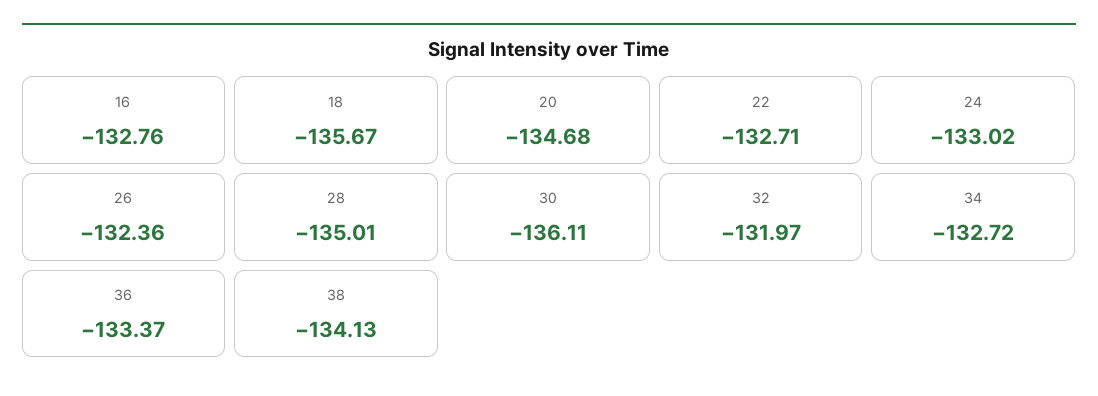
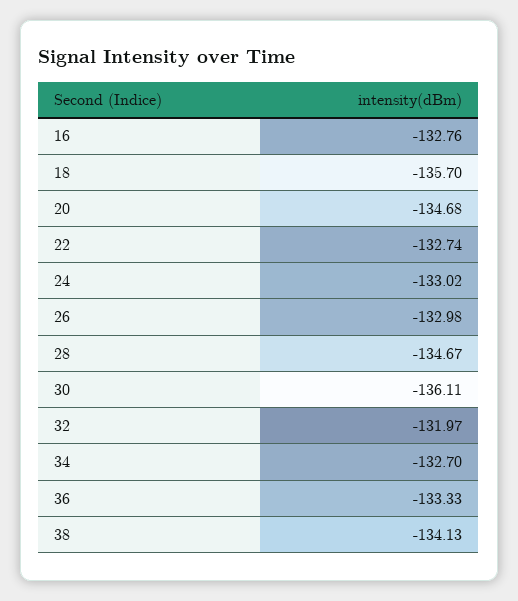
  {
    "16": -132.76,
-   "18": -135.67,
+   "18": -135.7,
    "20": -134.68,
-   "22": -132.71,
+   "22": -132.74,
    "24": -133.02,
-   "26": -132.36,
+   "26": -132.98,
-   "28": -135.01,
+   "28": -134.67,
    "30": -136.11,
    "32": -131.97,
-   "34": -132.72,
+   "34": -132.7,
-   "36": -133.37,
+   "36": -133.33,
    "38": -134.13
  }

